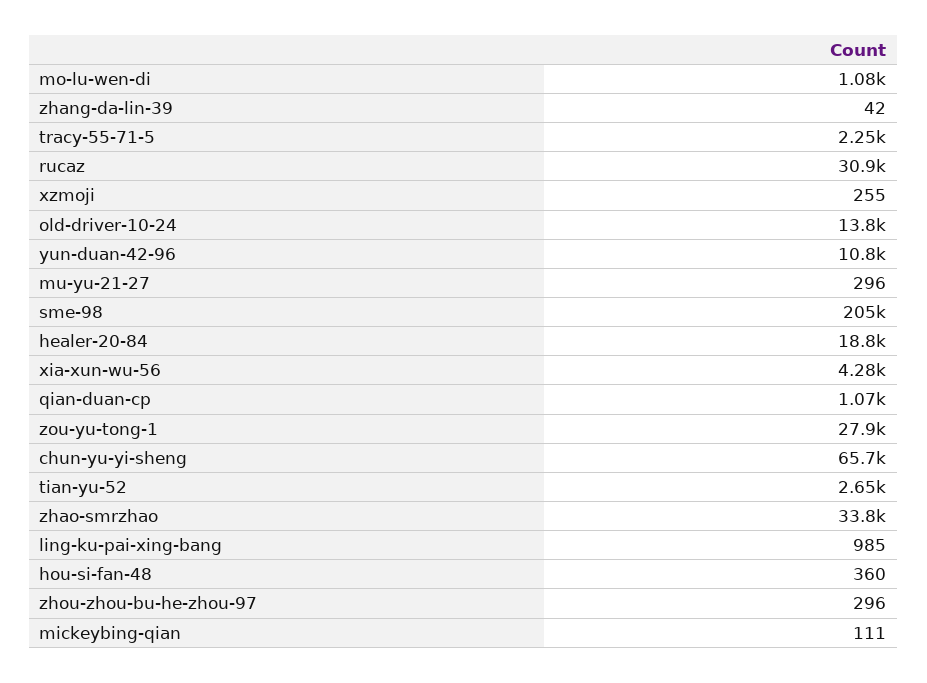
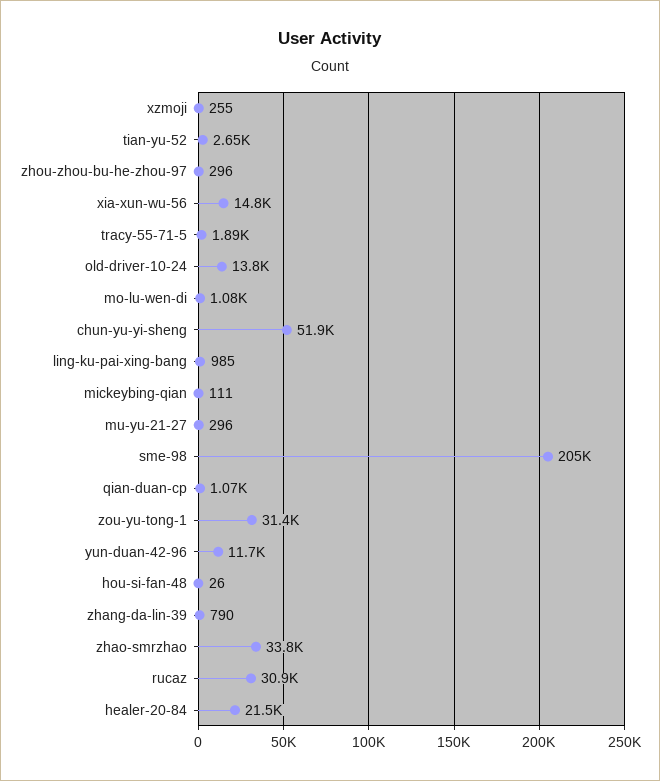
  {
    "mo-lu-wen-di": 1080,
-   "zhang-da-lin-39": 42,
+   "zhang-da-lin-39": 790,
-   "tracy-55-71-5": 2250,
+   "tracy-55-71-5": 1890,
    "rucaz": 30900,
    "xzmoji": 255,
    "old-driver-10-24": 13800,
-   "yun-duan-42-96": 10800,
+   "yun-duan-42-96": 11700,
    "mu-yu-21-27": 296,
    "sme-98": 205000,
-   "healer-20-84": 18800,
+   "healer-20-84": 21500,
-   "xia-xun-wu-56": 4280,
+   "xia-xun-wu-56": 14800,
    "qian-duan-cp": 1070,
-   "zou-yu-tong-1": 27900,
+   "zou-yu-tong-1": 31400,
-   "chun-yu-yi-sheng": 65700,
+   "chun-yu-yi-sheng": 51900,
    "tian-yu-52": 2650,
    "zhao-smrzhao": 33800,
    "ling-ku-pai-xing-bang": 985,
-   "hou-si-fan-48": 360,
+   "hou-si-fan-48": 26,
    "zhou-zhou-bu-he-zhou-97": 296,
    "mickeybing-qian": 111
  }

